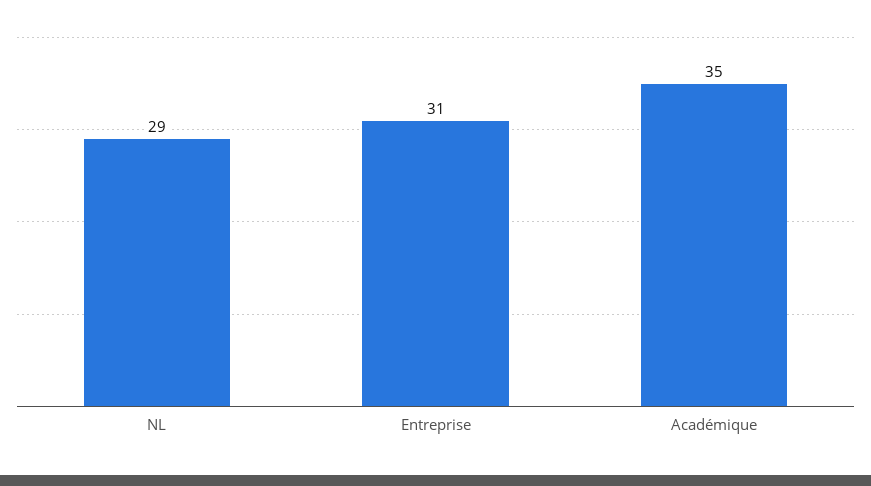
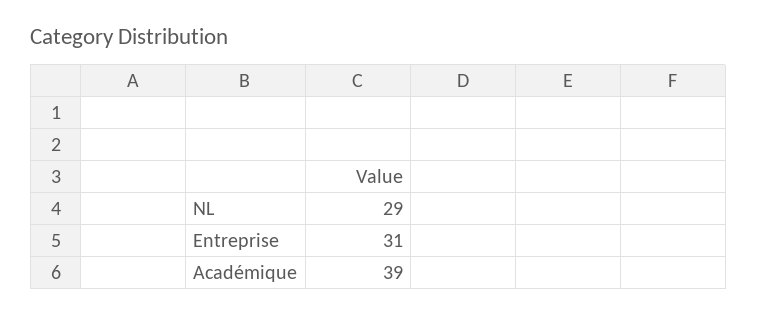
  {
    "NL": 29,
    "Entreprise": 31,
-   "Académique": 35
+   "Académique": 39
  }

